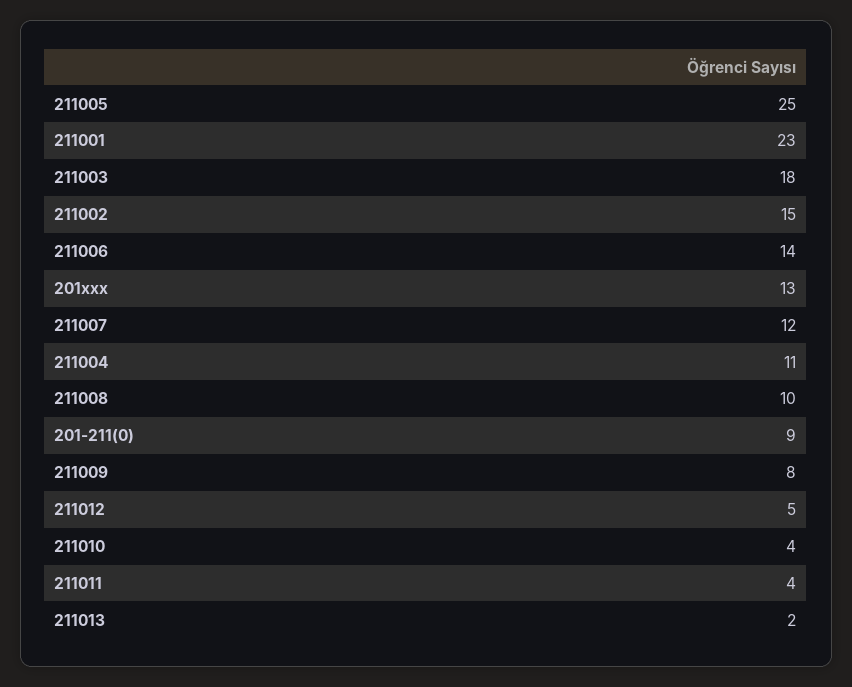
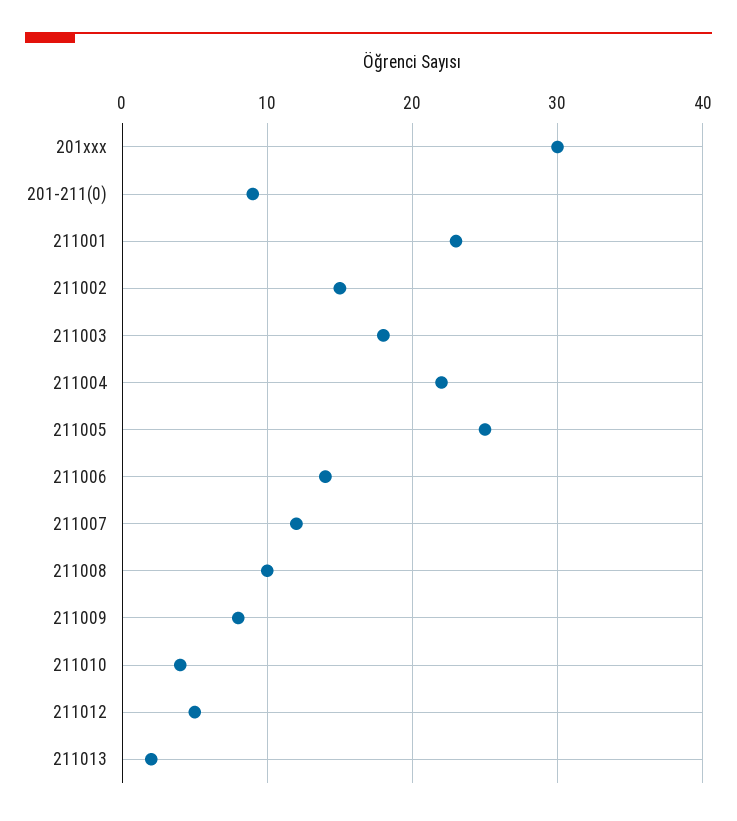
  {
    "211005": 25,
    "211001": 23,
    "211003": 18,
    "211002": 15,
    "211006": 14,
-   "201xxx": 13,
+   "201xxx": 30,
    "211007": 12,
-   "211004": 11,
+   "211004": 22,
    "211008": 10,
    "201-211(0)": 9,
    "211009": 8,
    "211012": 5,
    "211010": 4,
-   "211011": 4,
    "211013": 2
  }

